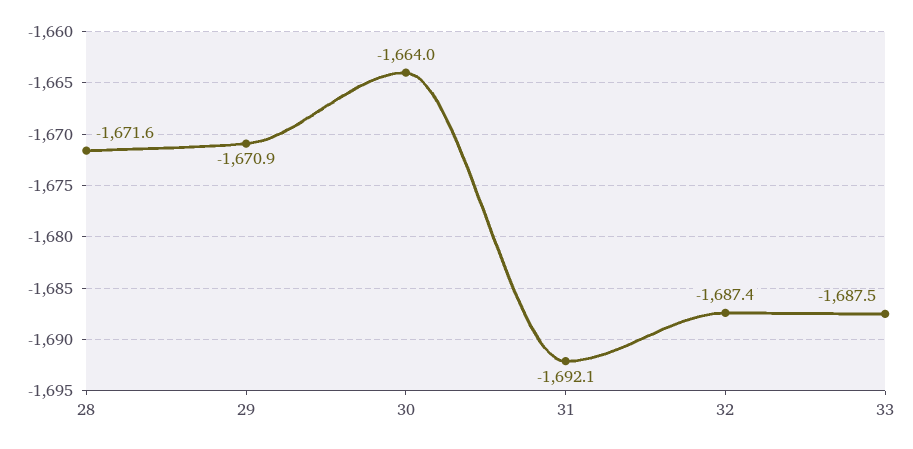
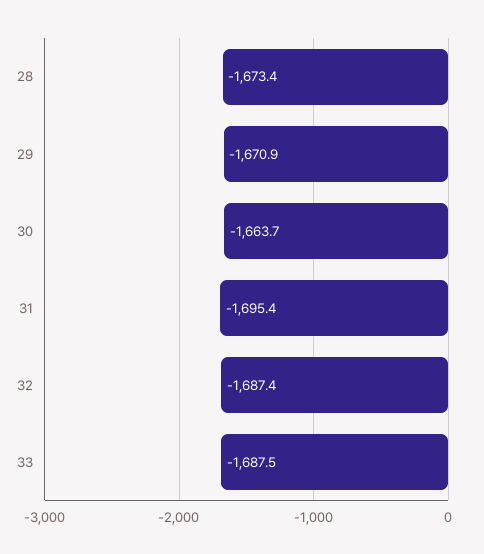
  {
-   "28": -1671.6,
+   "28": -1673.4,
    "29": -1670.9,
-   "30": -1664,
+   "30": -1663.7,
-   "31": -1692.1,
+   "31": -1695.4,
    "32": -1687.4,
    "33": -1687.5
  }

